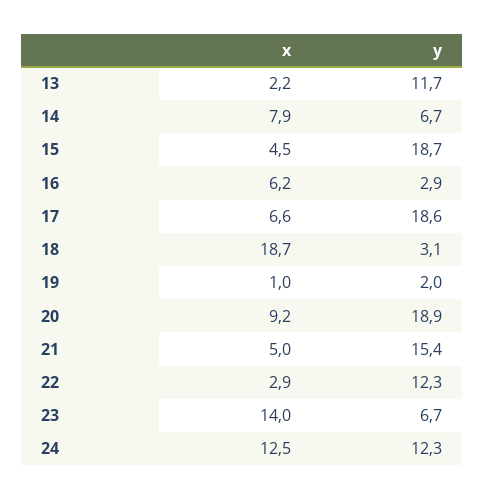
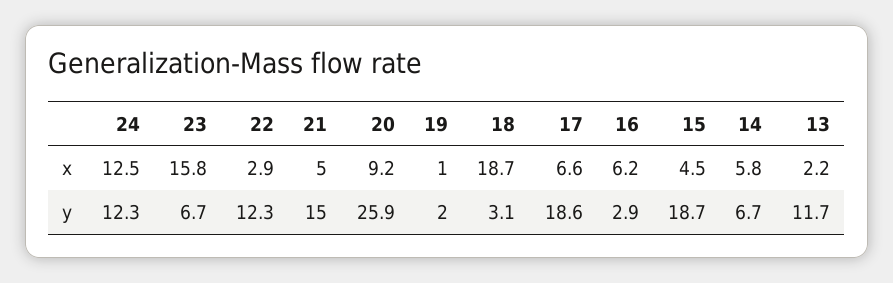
  {
    "x": {
      "13": 2.2,
-     "14": 7.9,
+     "14": 5.8,
      "15": 4.5,
      "16": 6.2,
      "17": 6.6,
      "18": 18.7,
      "19": 1,
      "20": 9.2,
      "21": 5,
      "22": 2.9,
-     "23": 14,
+     "23": 15.8,
      "24": 12.5
    },
    "y": {
      "13": 11.7,
      "14": 6.7,
      "15": 18.7,
      "16": 2.9,
      "17": 18.6,
      "18": 3.1,
      "19": 2,
-     "20": 18.9,
+     "20": 25.9,
-     "21": 15.4,
+     "21": 15,
      "22": 12.3,
      "23": 6.7,
      "24": 12.3
    }
  }

